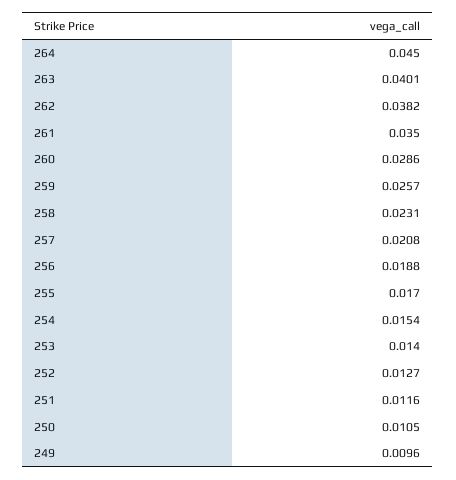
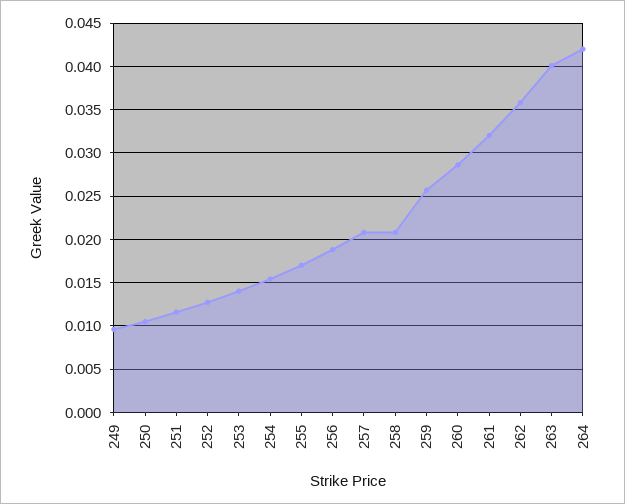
  {
-   "264": 0.045,
+   "264": 0.042,
    "263": 0.0401,
-   "262": 0.0382,
+   "262": 0.036,
-   "261": 0.035,
+   "261": 0.032,
    "260": 0.0286,
    "259": 0.0257,
-   "258": 0.0231,
+   "258": 0.021,
    "257": 0.0208,
    "256": 0.0188,
    "255": 0.017,
    "254": 0.0154,
    "253": 0.014,
    "252": 0.0127,
    "251": 0.0116,
    "250": 0.0105,
    "249": 0.0096
  }

